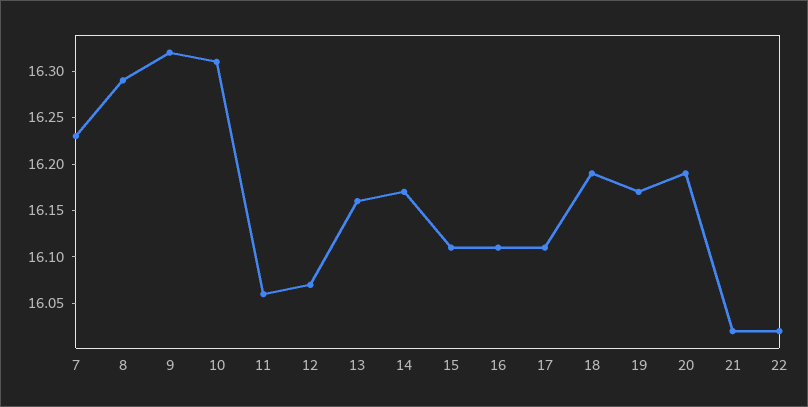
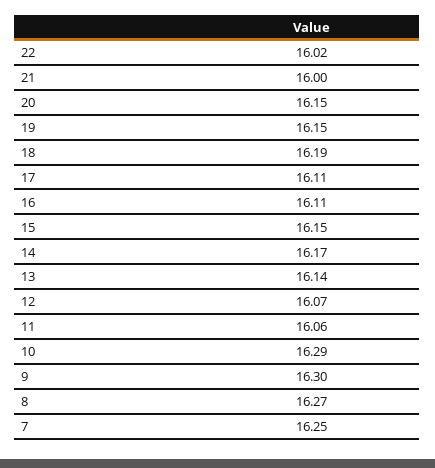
  {
-   "7": 16.23,
+   "7": 16.25,
-   "8": 16.29,
+   "8": 16.27,
-   "9": 16.32,
+   "9": 16.3,
-   "10": 16.31,
+   "10": 16.29,
    "11": 16.06,
    "12": 16.07,
-   "13": 16.16,
+   "13": 16.14,
    "14": 16.17,
-   "15": 16.11,
+   "15": 16.15,
    "16": 16.11,
    "17": 16.11,
    "18": 16.19,
-   "19": 16.17,
+   "19": 16.15,
-   "20": 16.19,
+   "20": 16.15,
-   "21": 16.02,
+   "21": 16,
    "22": 16.02
  }

